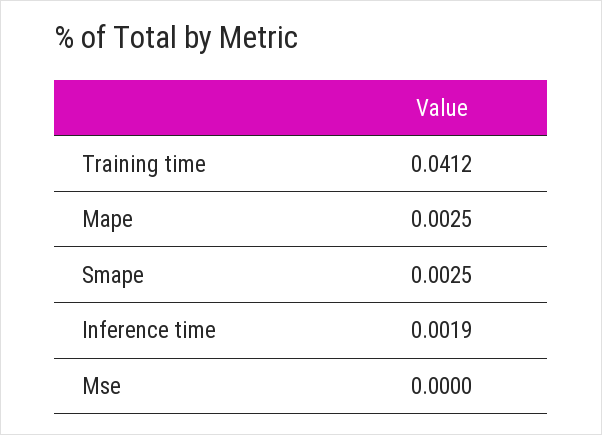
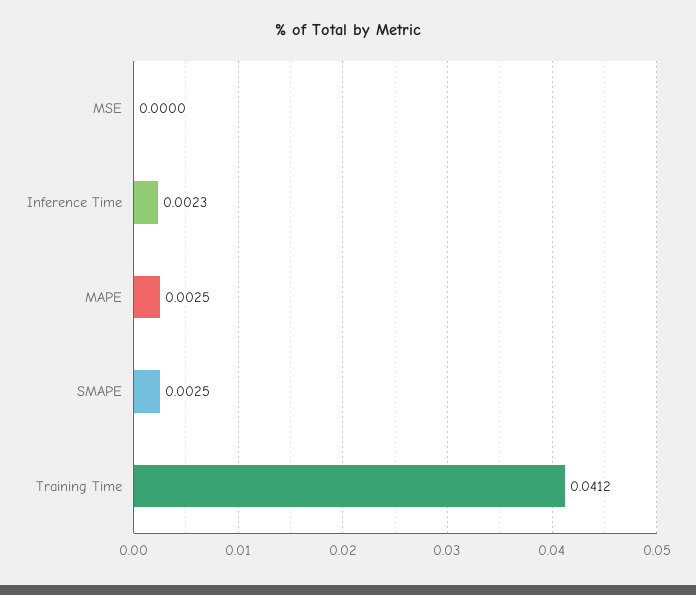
  {
    "Training time": 0.0412,
    "Mape": 0.0025,
    "Smape": 0.0025,
-   "Inference time": 0.0019,
+   "Inference time": 0.0023,
    "Mse": 0
  }

